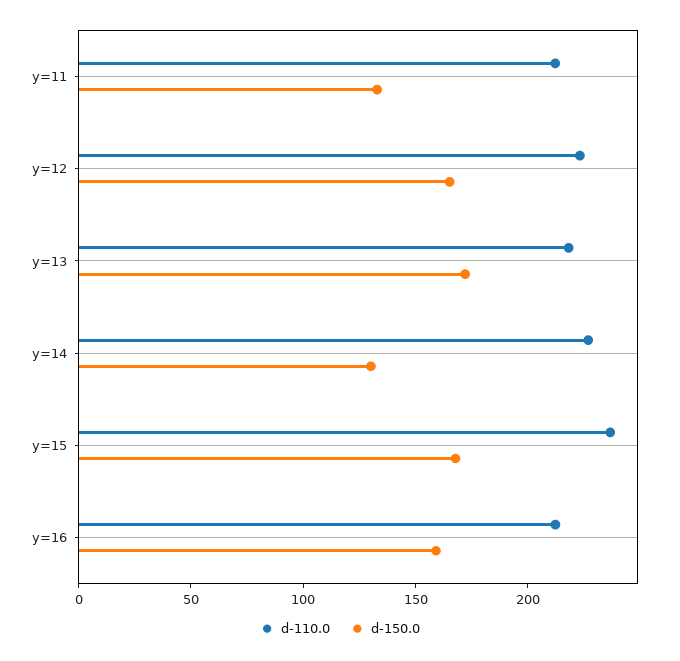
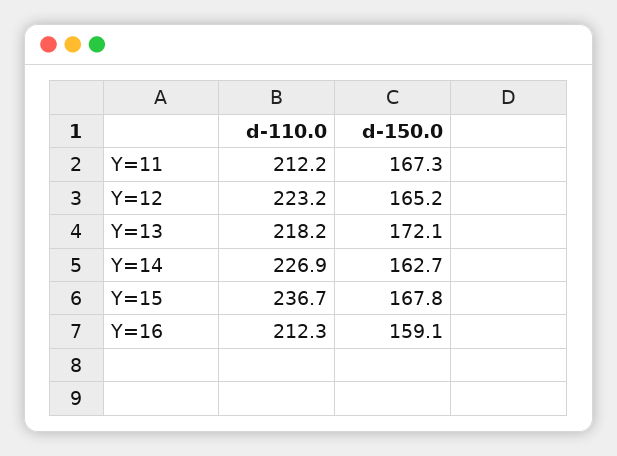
  {
    "d-110.0": {
      "y=11": 212.2,
      "y=12": 223.2,
      "y=13": 218.2,
      "y=14": 226.9,
      "y=15": 236.7,
      "y=16": 212.3
    },
    "d-150.0": {
-     "y=11": 130,
+     "y=11": 167.3,
      "y=12": 165.2,
      "y=13": 172.1,
-     "y=14": 130,
+     "y=14": 162.7,
      "y=15": 167.8,
      "y=16": 159.1
    }
  }

